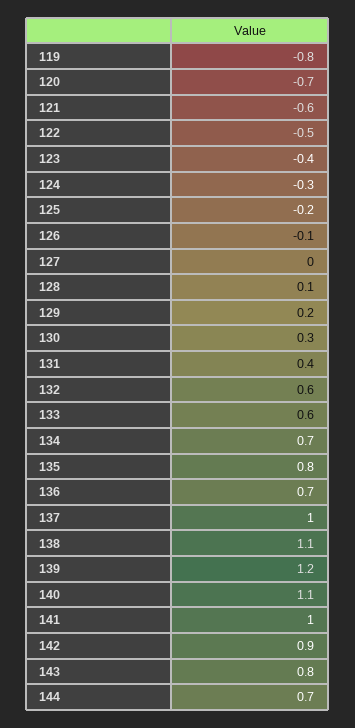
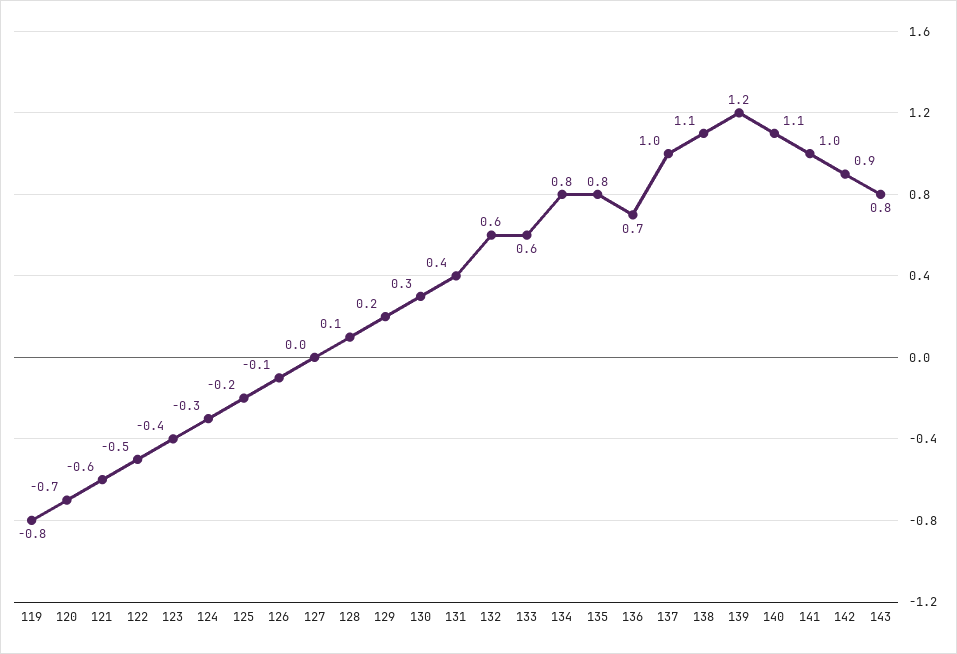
  {
    "119": -0.8,
    "120": -0.7,
    "121": -0.6,
    "122": -0.5,
    "123": -0.4,
    "124": -0.3,
    "125": -0.2,
    "126": -0.1,
    "127": 0,
    "128": 0.1,
    "129": 0.2,
    "130": 0.3,
    "131": 0.4,
    "132": 0.6,
    "133": 0.6,
-   "134": 0.7,
+   "134": 0.8,
    "135": 0.8,
    "136": 0.7,
    "137": 1,
    "138": 1.1,
    "139": 1.2,
    "140": 1.1,
    "141": 1,
    "142": 0.9,
-   "143": 0.8,
+   "143": 0.8
-   "144": 0.7
  }

